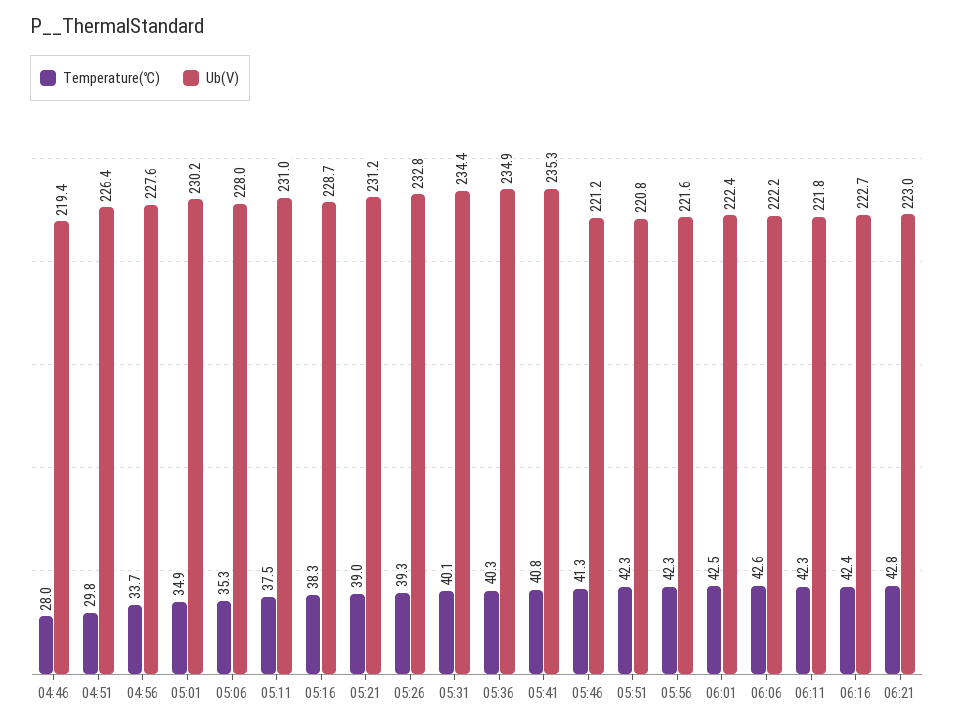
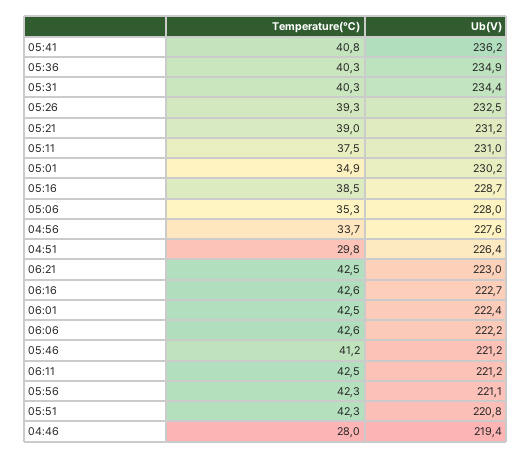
  {
    "Temperature(℃)": {
      "04:46": 28,
      "04:51": 29.8,
      "04:56": 33.7,
      "05:01": 34.9,
      "05:06": 35.3,
      "05:11": 37.5,
-     "05:16": 38.3,
+     "05:16": 38.5,
      "05:21": 39,
      "05:26": 39.3,
-     "05:31": 40.1,
+     "05:31": 40.3,
      "05:36": 40.3,
      "05:41": 40.8,
-     "05:46": 41.3,
+     "05:46": 41.2,
      "05:51": 42.3,
      "05:56": 42.3,
      "06:01": 42.5,
      "06:06": 42.6,
-     "06:11": 42.3,
+     "06:11": 42.5,
-     "06:16": 42.4,
+     "06:16": 42.6,
-     "06:21": 42.8
+     "06:21": 42.5
    },
    "Ub(V)": {
      "04:46": 219.4,
      "04:51": 226.4,
      "04:56": 227.6,
      "05:01": 230.2,
      "05:06": 228,
      "05:11": 231,
      "05:16": 228.7,
      "05:21": 231.2,
-     "05:26": 232.8,
+     "05:26": 232.5,
      "05:31": 234.4,
      "05:36": 234.9,
-     "05:41": 235.3,
+     "05:41": 236.2,
      "05:46": 221.2,
      "05:51": 220.8,
-     "05:56": 221.6,
+     "05:56": 221.1,
      "06:01": 222.4,
      "06:06": 222.2,
-     "06:11": 221.8,
+     "06:11": 221.2,
      "06:16": 222.7,
      "06:21": 223
    }
  }

